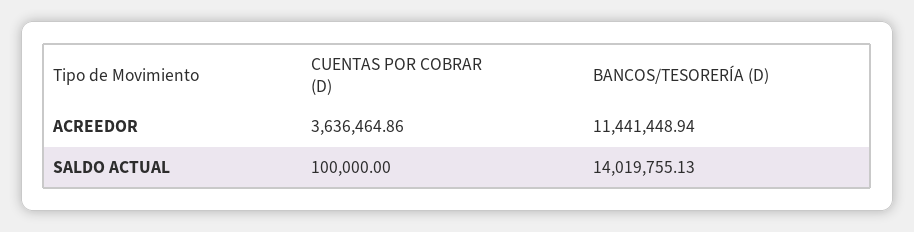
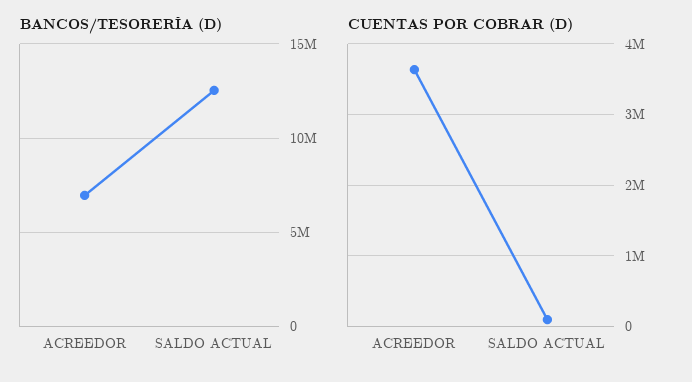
  {
    "CUENTAS POR COBRAR (D)": {
      "ACREEDOR": 3636464.86,
      "SALDO ACTUAL": 100000
    },
    "BANCOS/TESORERÍA (D)": {
-     "ACREEDOR": 11441448.94,
+     "ACREEDOR": 7000000,
-     "SALDO ACTUAL": 14019755.13
+     "SALDO ACTUAL": 12500000
    }
  }

